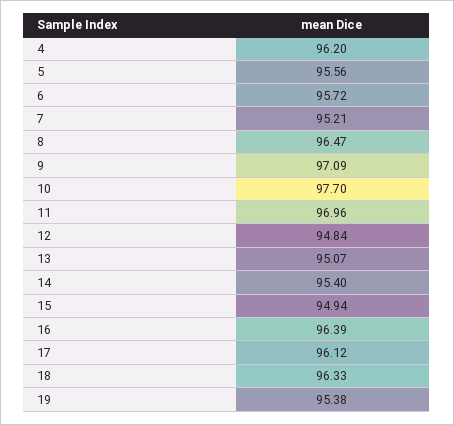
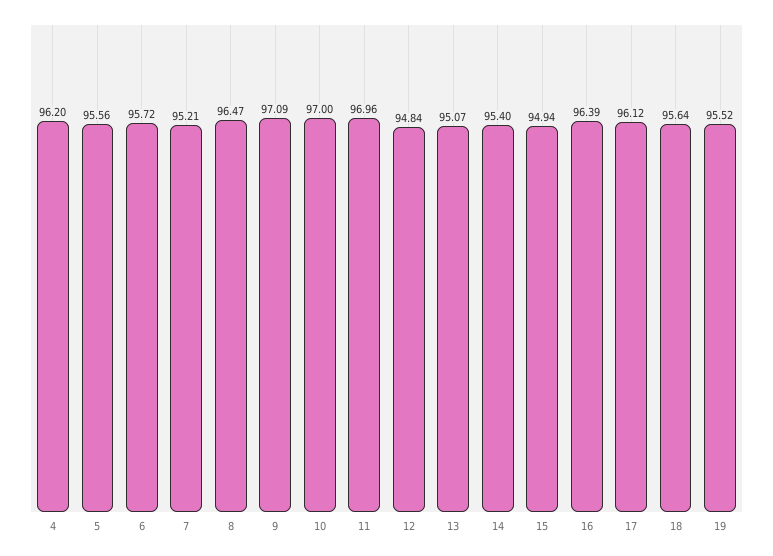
  {
    "4": 96.2,
    "5": 95.56,
    "6": 95.72,
    "7": 95.21,
    "8": 96.47,
    "9": 97.09,
-   "10": 97.7,
+   "10": 97,
    "11": 96.96,
    "12": 94.84,
    "13": 95.07,
    "14": 95.4,
    "15": 94.94,
    "16": 96.39,
    "17": 96.12,
-   "18": 96.33,
+   "18": 95.64,
-   "19": 95.38
+   "19": 95.52
  }

